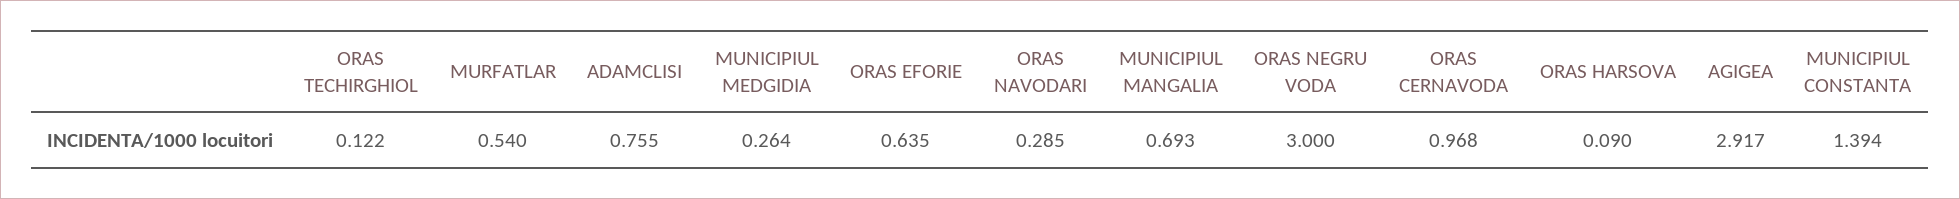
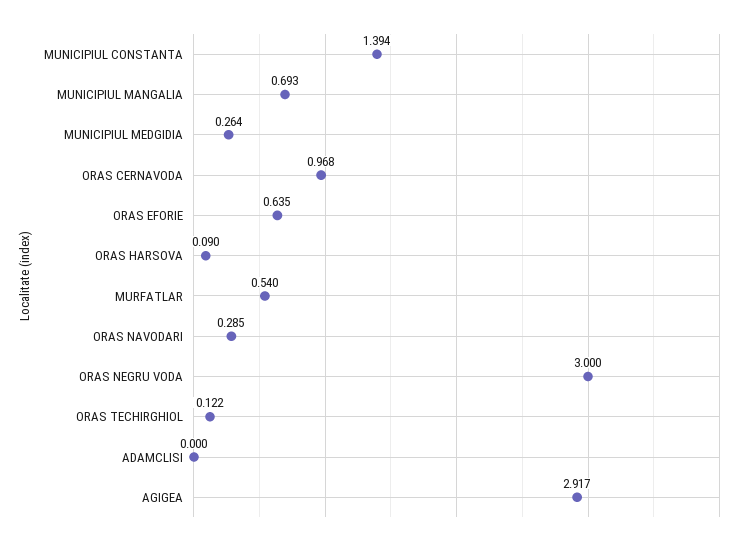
  {
    "ORAS TECHIRGHIOL": 0.122,
    "MURFATLAR": 0.54,
-   "ADAMCLISI": 0.755,
+   "ADAMCLISI": 0,
    "MUNICIPIUL MEDGIDIA": 0.264,
    "ORAS EFORIE": 0.635,
    "ORAS NAVODARI": 0.285,
    "MUNICIPIUL MANGALIA": 0.693,
    "ORAS NEGRU VODA": 3,
    "ORAS CERNAVODA": 0.968,
    "ORAS HARSOVA": 0.09,
    "AGIGEA": 2.917,
    "MUNICIPIUL CONSTANTA": 1.394
  }

